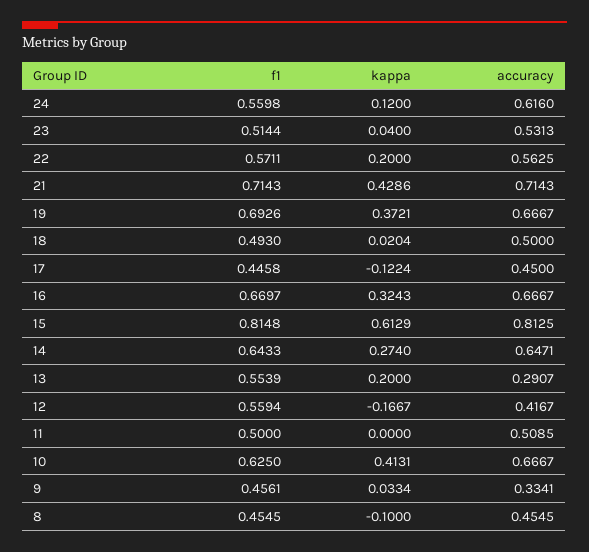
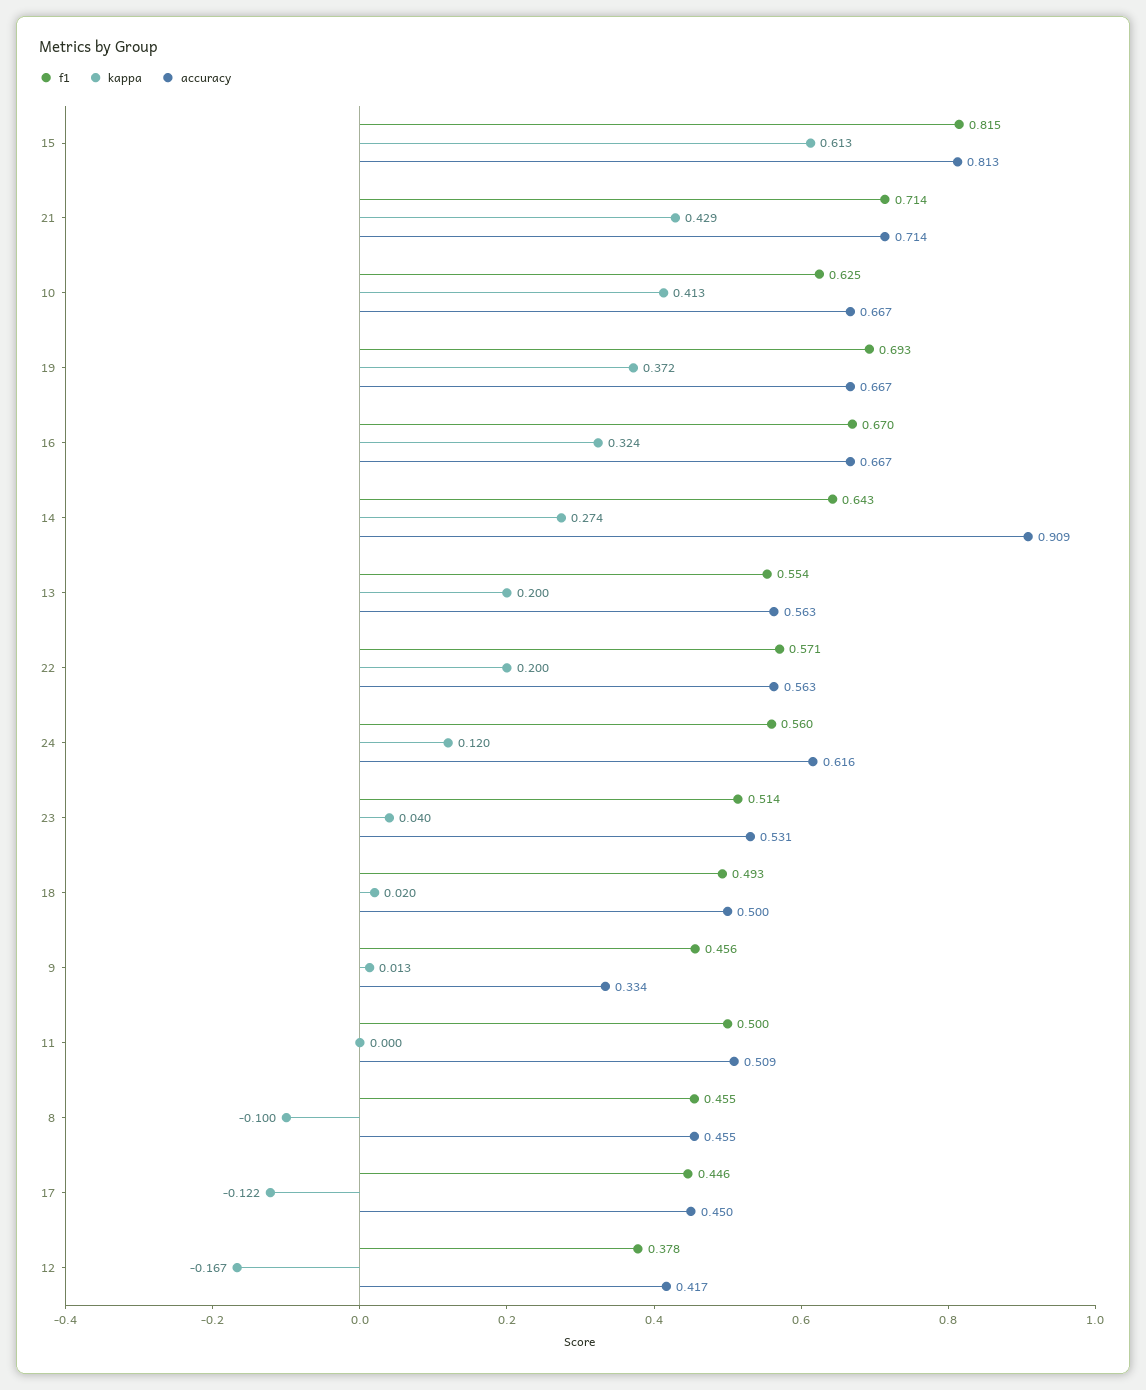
  {
    "f1": {
      "24": 0.5598,
      "23": 0.5144,
      "22": 0.5711,
      "21": 0.7143,
      "19": 0.6926,
      "18": 0.493,
      "17": 0.4458,
      "16": 0.6697,
      "15": 0.8148,
      "14": 0.6433,
      "13": 0.5539,
-     "12": 0.5594,
+     "12": 0.378,
      "11": 0.5,
      "10": 0.625,
      "9": 0.4561,
      "8": 0.4545
    },
    "kappa": {
      "24": 0.12,
      "23": 0.04,
      "22": 0.2,
      "21": 0.4286,
      "19": 0.3721,
      "18": 0.0204,
      "17": -0.1224,
      "16": 0.3243,
      "15": 0.6129,
      "14": 0.274,
      "13": 0.2,
      "12": -0.1667,
      "11": 0,
      "10": 0.4131,
-     "9": 0.0334,
+     "9": 0.013,
      "8": -0.1
    },
    "accuracy": {
      "24": 0.616,
      "23": 0.5313,
      "22": 0.5625,
      "21": 0.7143,
      "19": 0.6667,
      "18": 0.5,
      "17": 0.45,
      "16": 0.6667,
      "15": 0.8125,
-     "14": 0.6471,
+     "14": 0.909,
-     "13": 0.2907,
+     "13": 0.563,
      "12": 0.4167,
      "11": 0.5085,
      "10": 0.6667,
      "9": 0.3341,
      "8": 0.4545
    }
  }

